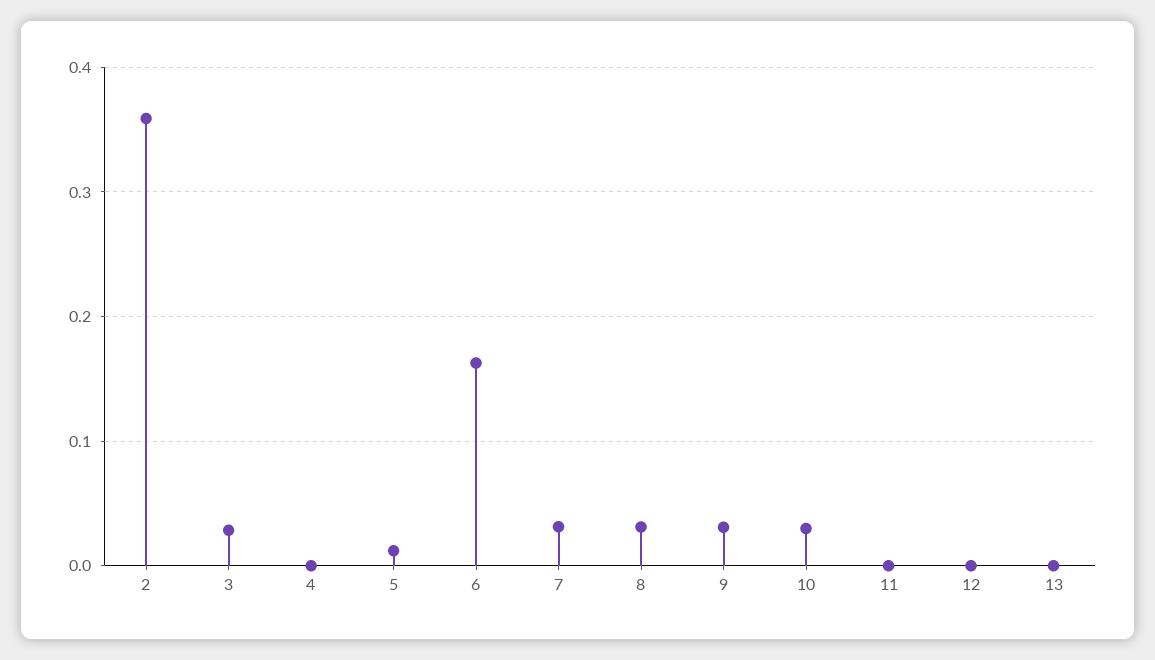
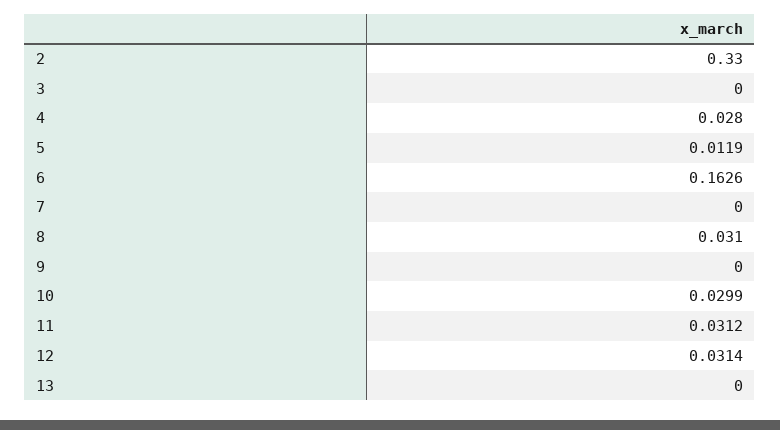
  {
-   "2": 0.36,
+   "2": 0.33,
-   "3": 0.03,
+   "3": 0,
-   "4": 0,
+   "4": 0.028,
    "5": 0.0119,
    "6": 0.1626,
-   "7": 0.03,
+   "7": 0,
    "8": 0.031,
-   "9": 0.03,
+   "9": 0,
    "10": 0.0299,
-   "11": 0,
+   "11": 0.0312,
-   "12": 0,
+   "12": 0.0314,
    "13": 0
  }

